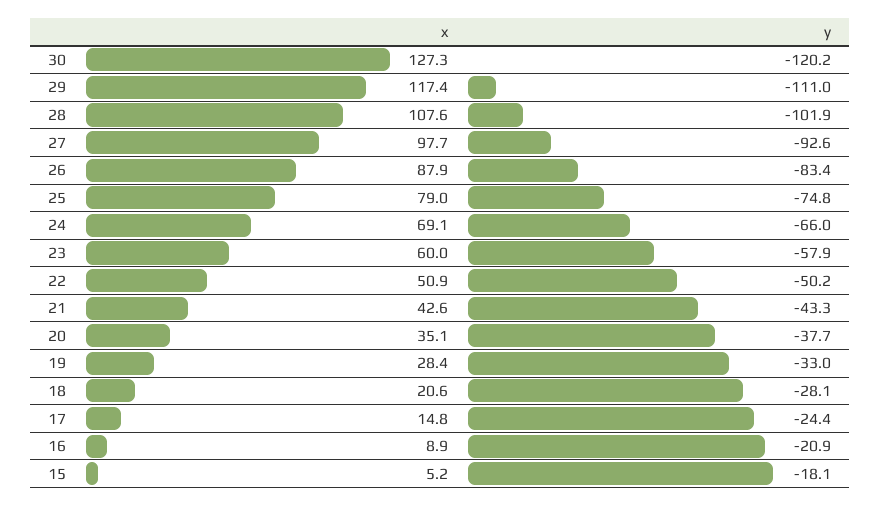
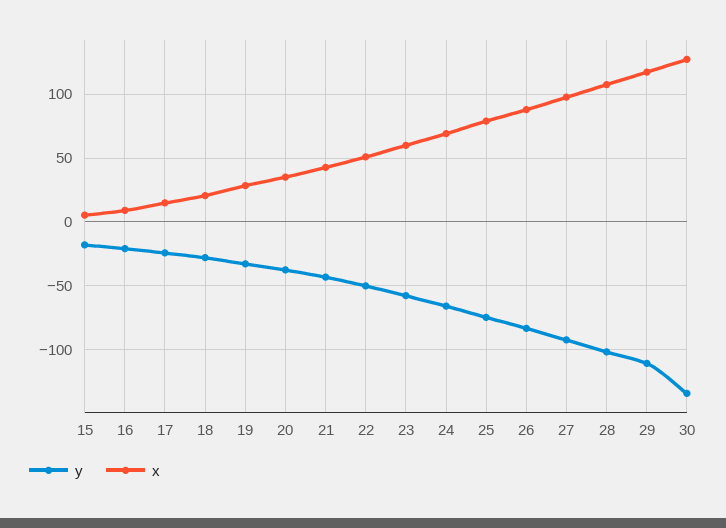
  {
    "x": {
      "30": 127.3,
      "29": 117.4,
      "28": 107.6,
      "27": 97.7,
      "26": 87.9,
      "25": 79,
      "24": 69.1,
      "23": 60,
      "22": 50.9,
      "21": 42.6,
      "20": 35.1,
      "19": 28.4,
      "18": 20.6,
      "17": 14.8,
      "16": 8.9,
      "15": 5.2
    },
    "y": {
-     "30": -120.2,
+     "30": -135,
      "29": -111,
      "28": -101.9,
      "27": -92.6,
      "26": -83.4,
      "25": -74.8,
      "24": -66,
      "23": -57.9,
      "22": -50.2,
      "21": -43.3,
      "20": -37.7,
      "19": -33,
      "18": -28.1,
      "17": -24.4,
      "16": -20.9,
      "15": -18.1
    }
  }

